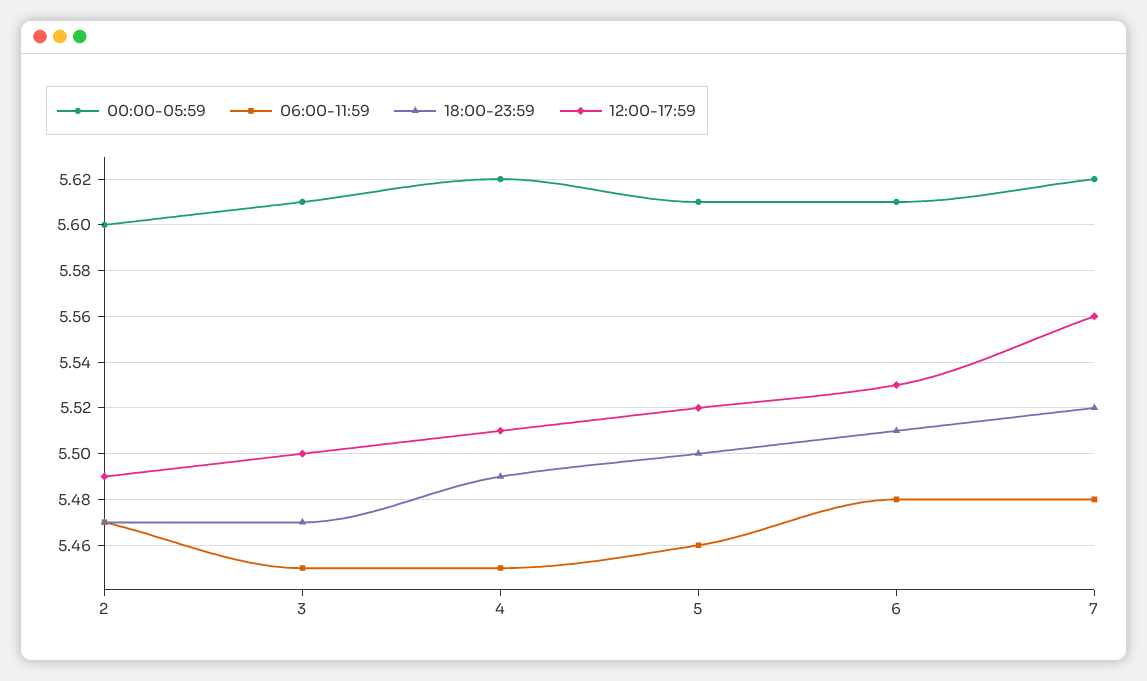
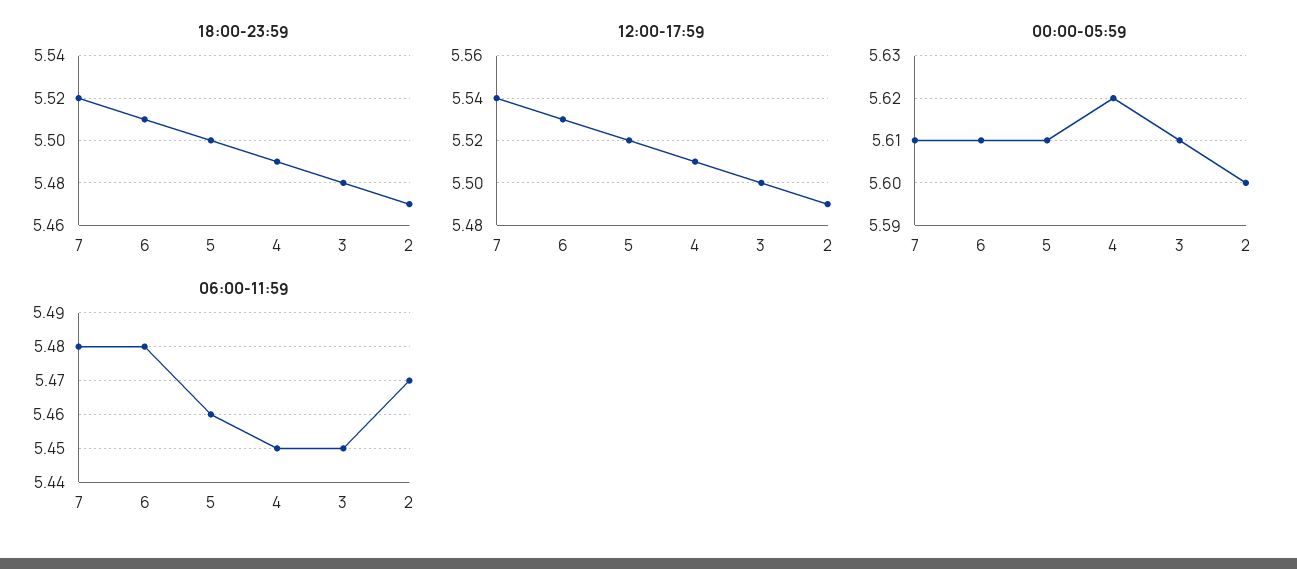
  {
    "00:00-05:59": {
      "2": 5.6,
      "3": 5.61,
      "4": 5.62,
      "5": 5.61,
      "6": 5.61,
-     "7": 5.62
+     "7": 5.61
    },
    "06:00-11:59": {
      "2": 5.47,
      "3": 5.45,
      "4": 5.45,
      "5": 5.46,
      "6": 5.48,
      "7": 5.48
    },
    "18:00-23:59": {
      "2": 5.47,
-     "3": 5.47,
+     "3": 5.48,
      "4": 5.49,
      "5": 5.5,
      "6": 5.51,
      "7": 5.52
    },
    "12:00-17:59": {
      "2": 5.49,
      "3": 5.5,
      "4": 5.51,
      "5": 5.52,
      "6": 5.53,
-     "7": 5.56
+     "7": 5.54
    }
  }

